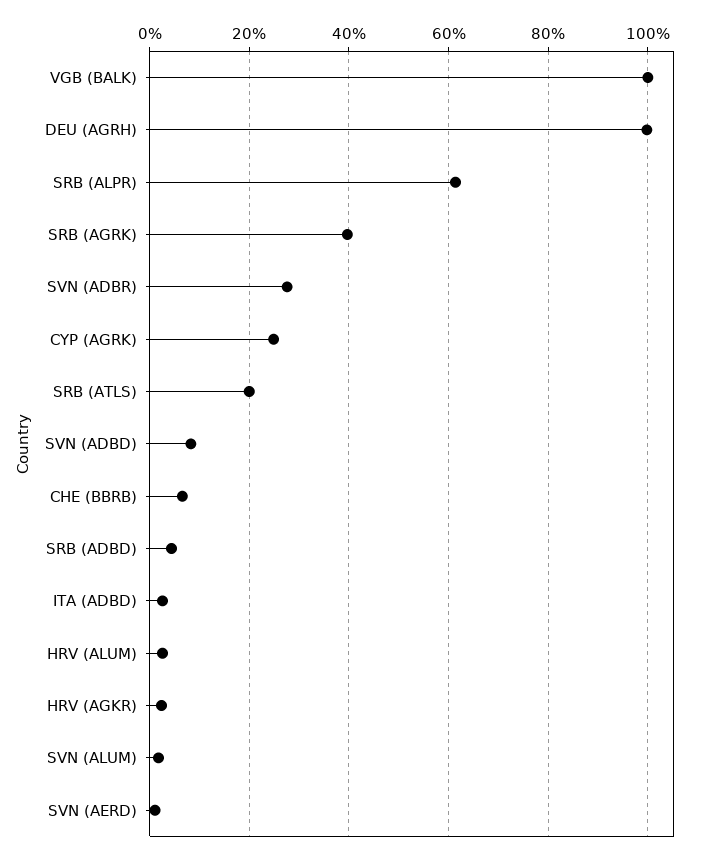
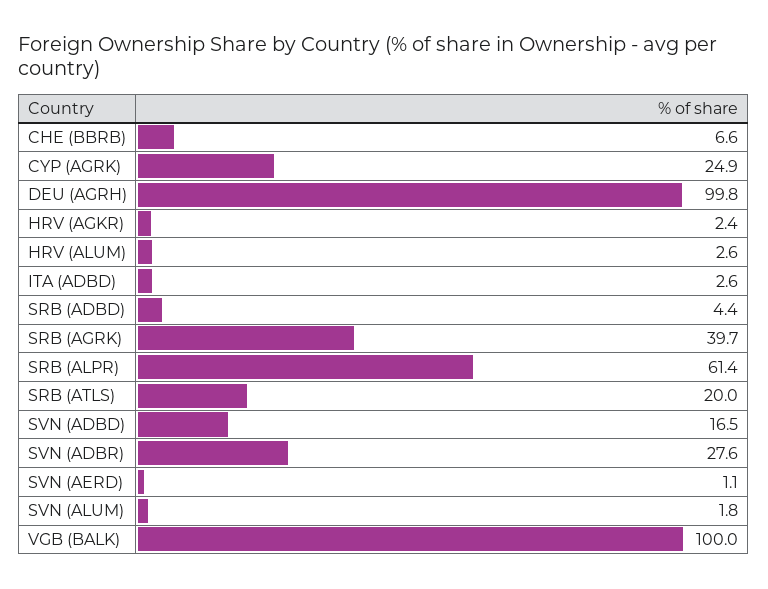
  {
    "VGB (BALK)": 100,
    "DEU (AGRH)": 99.8,
    "SRB (ALPR)": 61.4,
    "SRB (AGRK)": 39.7,
    "SVN (ADBR)": 27.6,
    "CYP (AGRK)": 24.9,
    "SRB (ATLS)": 20,
-   "SVN (ADBD)": 8,
+   "SVN (ADBD)": 16.5,
    "CHE (BBRB)": 6.6,
    "SRB (ADBD)": 4.4,
    "ITA (ADBD)": 2.6,
    "HRV (ALUM)": 2.6,
    "HRV (AGKR)": 2.4,
    "SVN (ALUM)": 1.8,
    "SVN (AERD)": 1.1
  }

